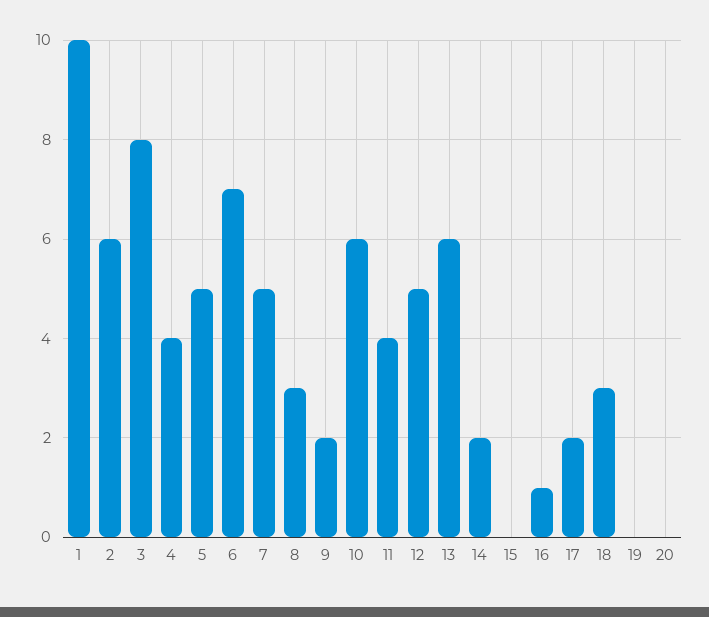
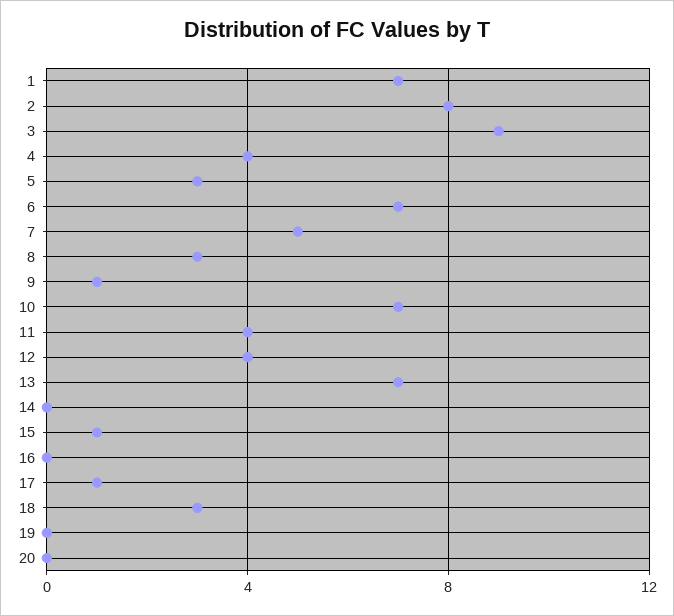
  {
-   "1": 10,
+   "1": 7,
-   "2": 6,
+   "2": 8,
-   "3": 8,
+   "3": 9,
    "4": 4,
-   "5": 5,
+   "5": 3,
    "6": 7,
    "7": 5,
    "8": 3,
-   "9": 2,
+   "9": 1,
-   "10": 6,
+   "10": 7,
    "11": 4,
-   "12": 5,
+   "12": 4,
-   "13": 6,
+   "13": 7,
-   "14": 2,
+   "14": 0,
-   "15": 0,
+   "15": 1,
-   "16": 1,
+   "16": 0,
-   "17": 2,
+   "17": 1,
    "18": 3,
    "19": 0,
    "20": 0
  }

